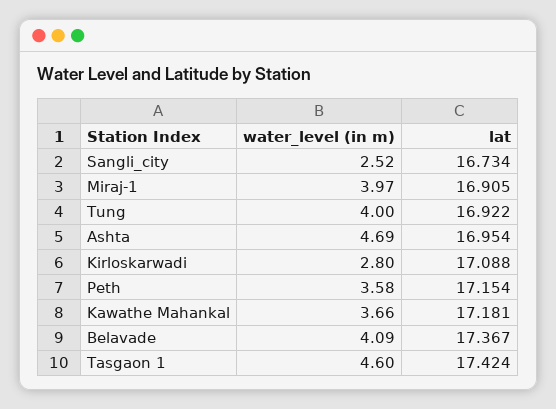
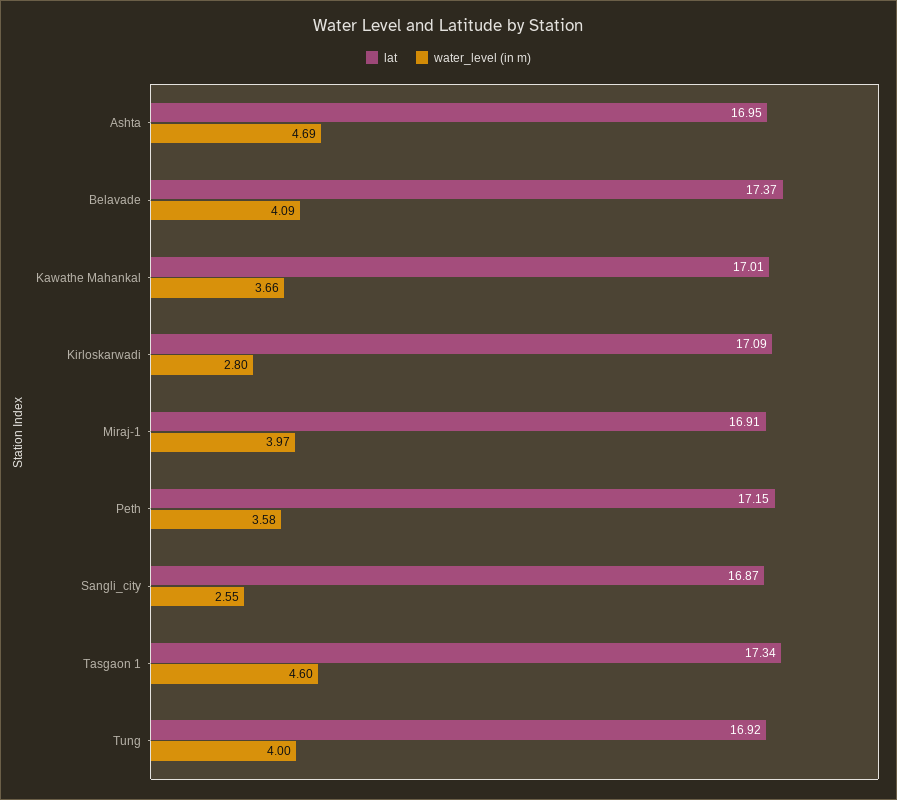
  {
    "water_level (in m)": {
-     "Sangli_city": 2.52,
+     "Sangli_city": 2.55,
      "Miraj-1": 3.97,
      "Tung": 4,
      "Ashta": 4.69,
      "Kirloskarwadi": 2.8,
      "Peth": 3.58,
      "Kawathe Mahankal": 3.66,
      "Belavade": 4.09,
      "Tasgaon 1": 4.6
    },
    "lat": {
-     "Sangli_city": 16.734,
+     "Sangli_city": 16.87,
      "Miraj-1": 16.905,
      "Tung": 16.922,
      "Ashta": 16.954,
      "Kirloskarwadi": 17.088,
      "Peth": 17.154,
-     "Kawathe Mahankal": 17.181,
+     "Kawathe Mahankal": 17.01,
      "Belavade": 17.367,
-     "Tasgaon 1": 17.424
+     "Tasgaon 1": 17.34
    }
  }

